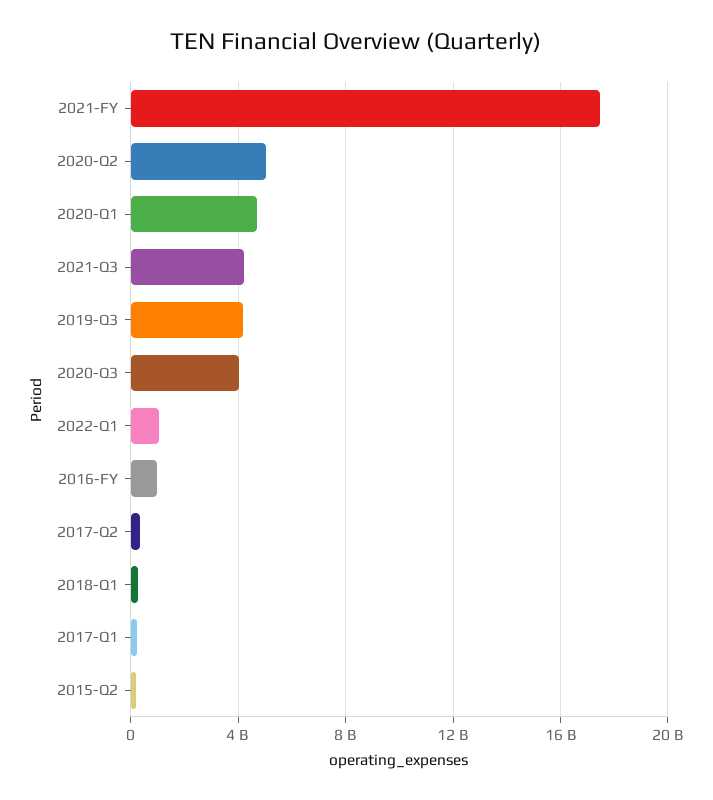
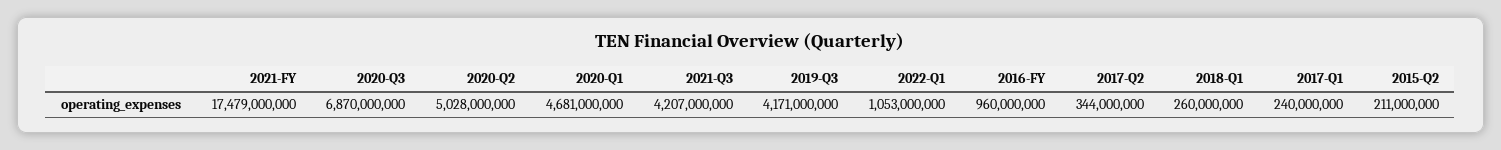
  {
    "2021-FY": 17479000000,
    "2020-Q2": 5028000000,
    "2020-Q1": 4681000000,
    "2021-Q3": 4207000000,
    "2019-Q3": 4171000000,
-   "2020-Q3": 4000000000,
+   "2020-Q3": 6870000000,
    "2022-Q1": 1053000000,
    "2016-FY": 960000000,
    "2017-Q2": 344000000,
    "2018-Q1": 260000000,
    "2017-Q1": 240000000,
    "2015-Q2": 211000000
  }

